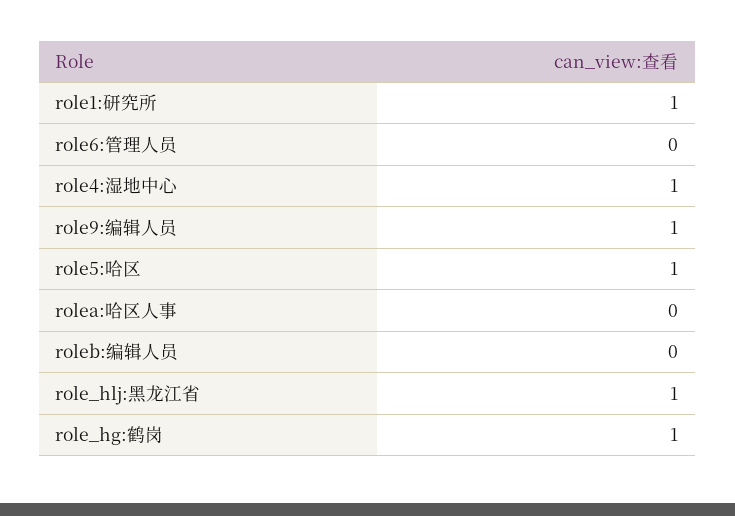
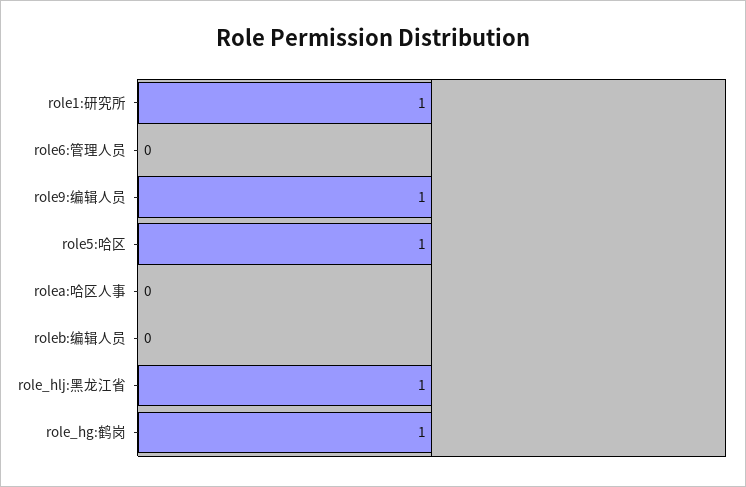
  {
    "role1:研究所": 1,
    "role6:管理人员": 0,
-   "role4:湿地中心": 1,
    "role9:编辑人员": 1,
    "role5:哈区": 1,
    "rolea:哈区人事": 0,
    "roleb:编辑人员": 0,
    "role_hlj:黑龙江省": 1,
    "role_hg:鹤岗": 1
  }

